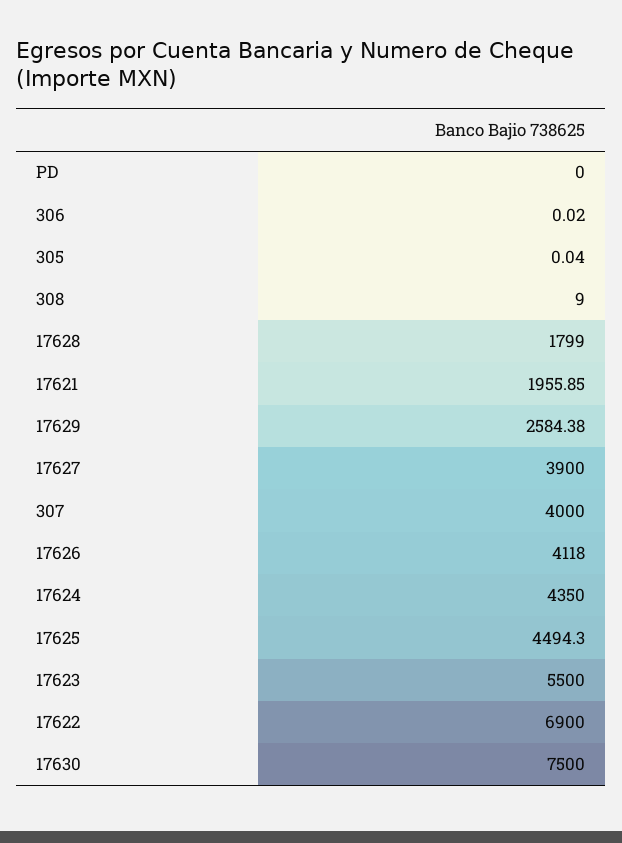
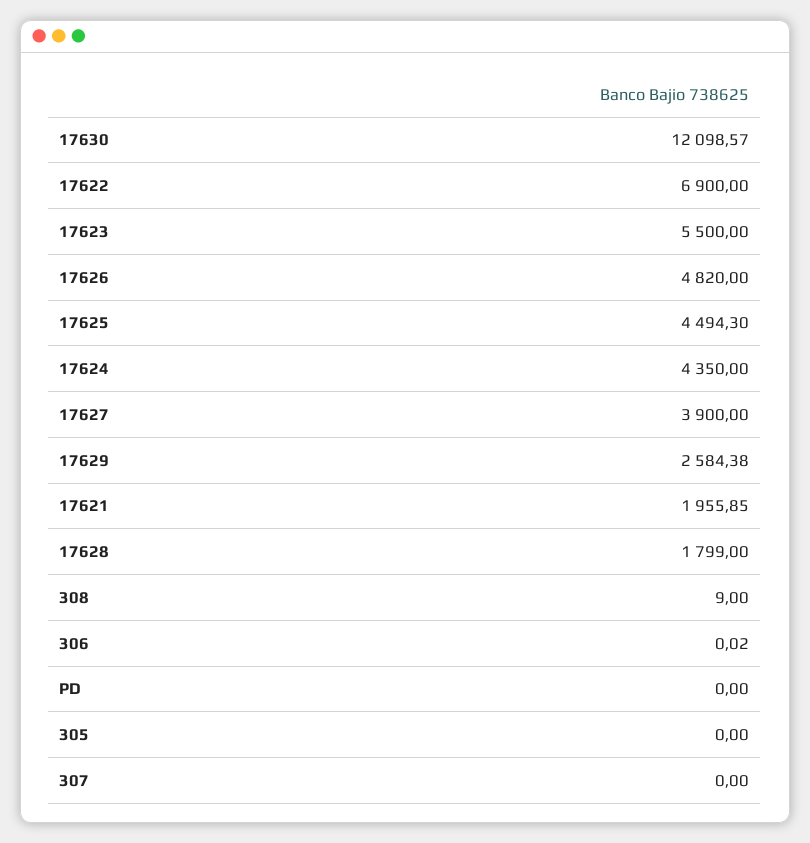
  {
    "PD": 0,
    "306": 0.02,
-   "305": 0.04,
+   "305": 0,
    "308": 9,
    "17628": 1799,
    "17621": 1955.85,
    "17629": 2584.38,
    "17627": 3900,
-   "307": 4000,
+   "307": 0,
-   "17626": 4118,
+   "17626": 4820,
    "17624": 4350,
    "17625": 4494.3,
    "17623": 5500,
    "17622": 6900,
-   "17630": 7500
+   "17630": 12098.57
  }

